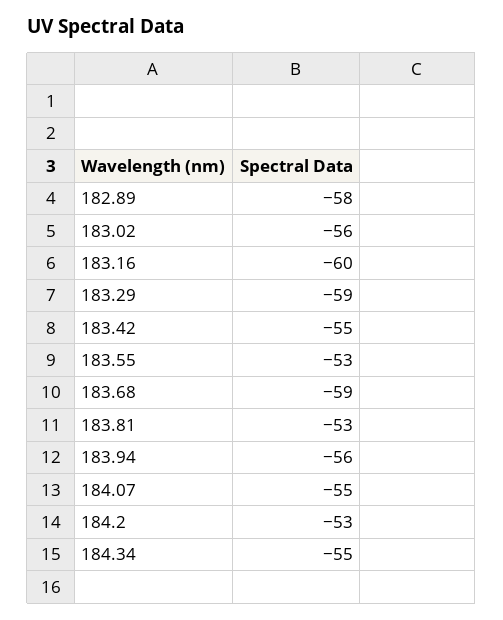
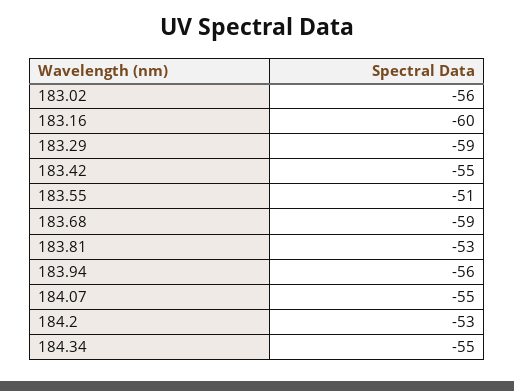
  {
-   "182.89": -58,
    "183.02": -56,
    "183.16": -60,
    "183.29": -59,
    "183.42": -55,
-   "183.55": -53,
+   "183.55": -51,
    "183.68": -59,
    "183.81": -53,
    "183.94": -56,
    "184.07": -55,
    "184.2": -53,
    "184.34": -55
  }

